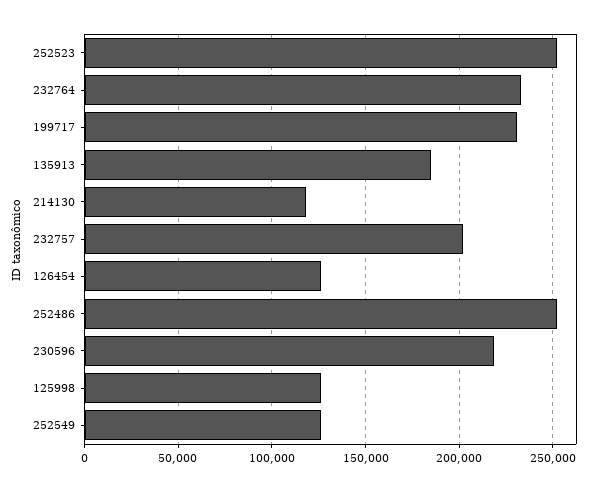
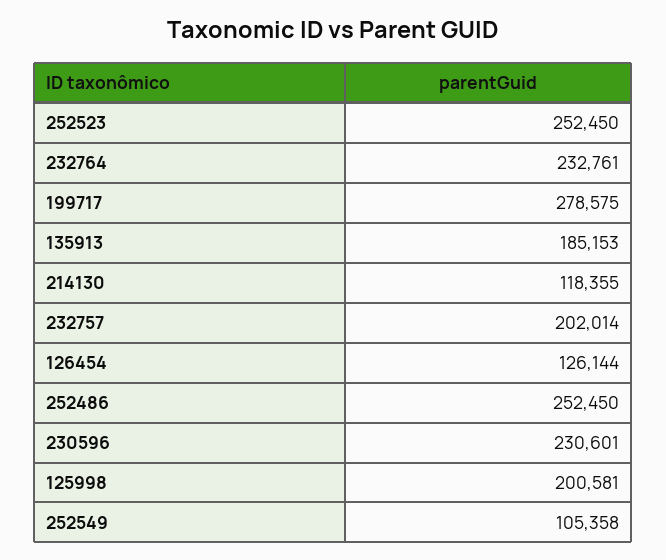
  {
    "252523": 252450,
    "232764": 232761,
-   "199717": 230000,
+   "199717": 278575,
    "135913": 185153,
    "214130": 118355,
    "232757": 202014,
    "126454": 126144,
    "252486": 252450,
-   "230596": 220000,
+   "230596": 230601,
-   "125998": 125000,
+   "125998": 200581,
-   "252549": 125000
+   "252549": 105358
  }

